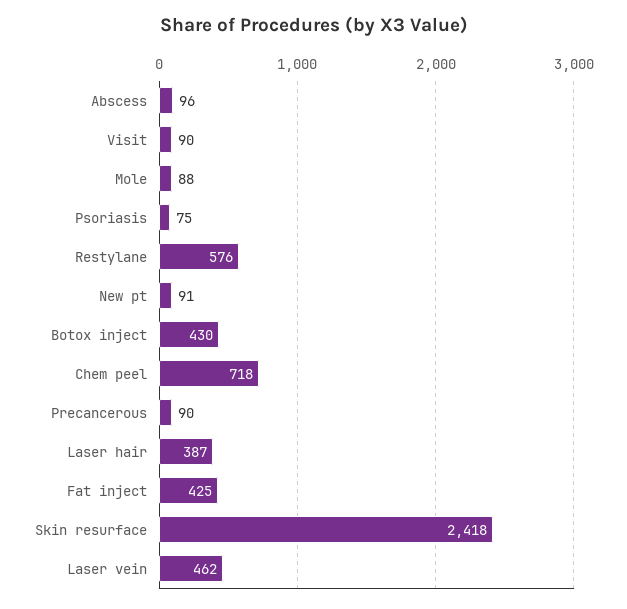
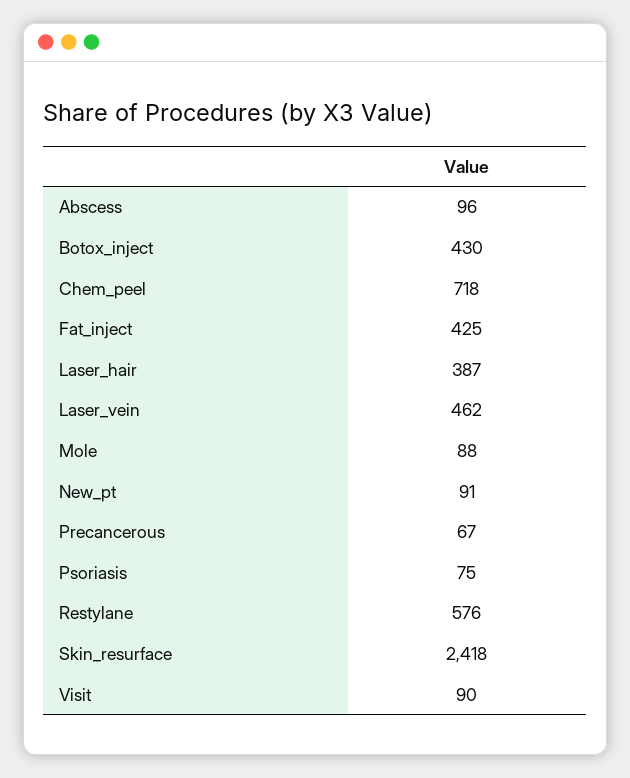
  {
    "Abscess": 96,
    "Visit": 90,
    "Mole": 88,
    "Psoriasis": 75,
    "Restylane": 576,
    "New pt": 91,
    "Botox inject": 430,
    "Chem peel": 718,
-   "Precancerous": 90,
+   "Precancerous": 67,
    "Laser hair": 387,
    "Fat inject": 425,
    "Skin resurface": 2418,
    "Laser vein": 462
  }

